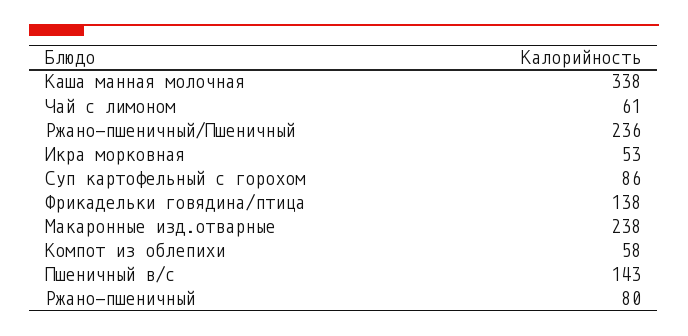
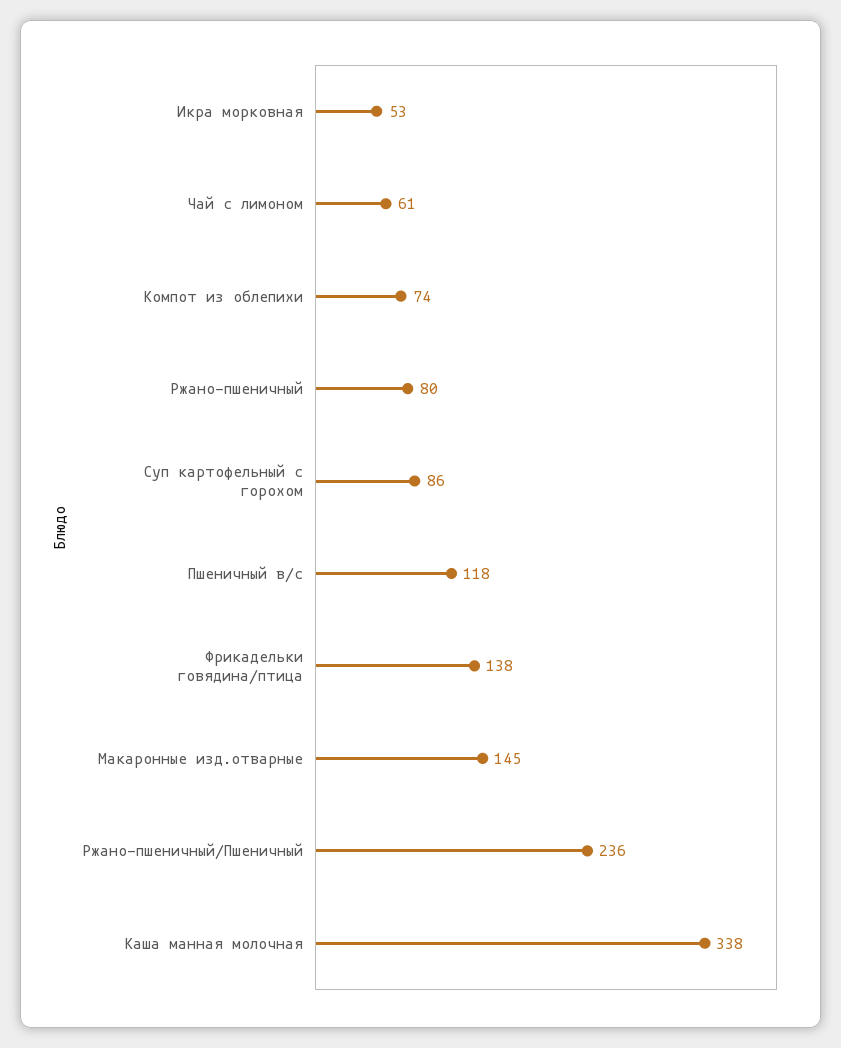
  {
    "Каша манная молочная": 338,
    "Чай с лимоном": 61,
    "Ржано-пшеничный/Пшеничный": 236,
    "Икра морковная": 53,
    "Суп картофельный с горохом": 86,
    "Фрикадельки говядина/птица": 138,
-   "Макаронные изд.отварные": 238,
+   "Макаронные изд.отварные": 145,
-   "Компот из облепихи": 58,
+   "Компот из облепихи": 74,
-   "Пшеничный в/с": 143,
+   "Пшеничный в/с": 118,
    "Ржано-пшеничный": 80
  }

